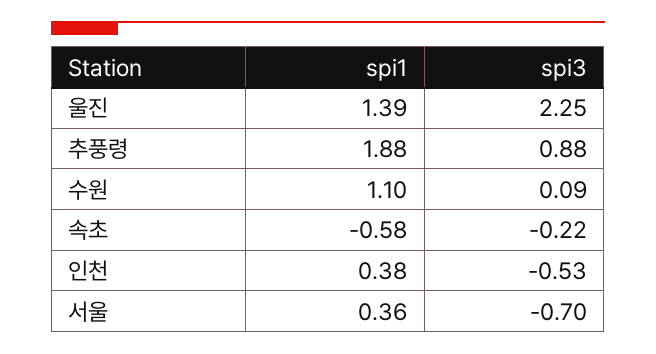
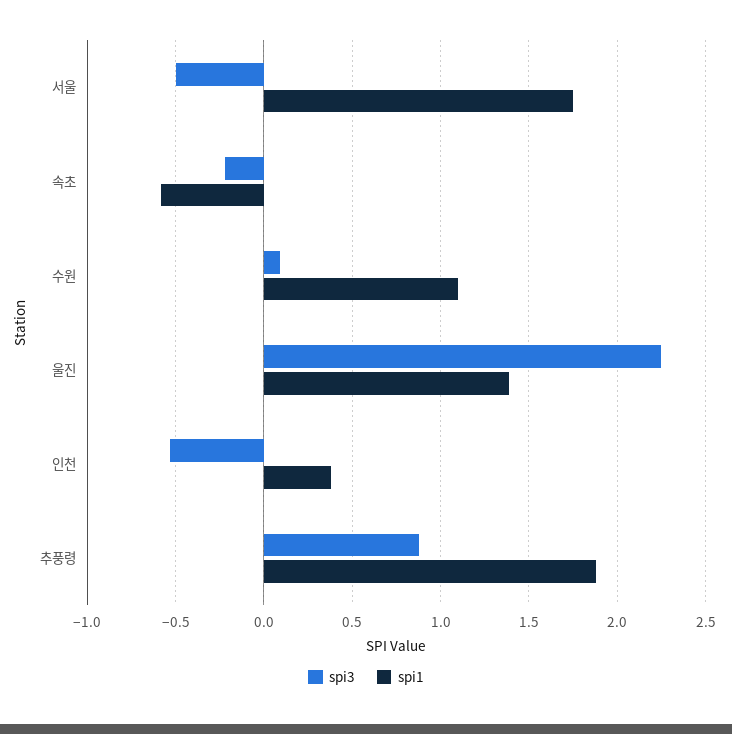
  {
    "spi1": {
      "울진": 1.39,
      "추풍령": 1.88,
      "수원": 1.1,
      "속초": -0.58,
      "인천": 0.38,
-     "서울": 0.36
+     "서울": 1.75
    },
    "spi3": {
      "울진": 2.25,
      "추풍령": 0.88,
      "수원": 0.09,
      "속초": -0.22,
      "인천": -0.53,
-     "서울": -0.7
+     "서울": -0.5
    }
  }

